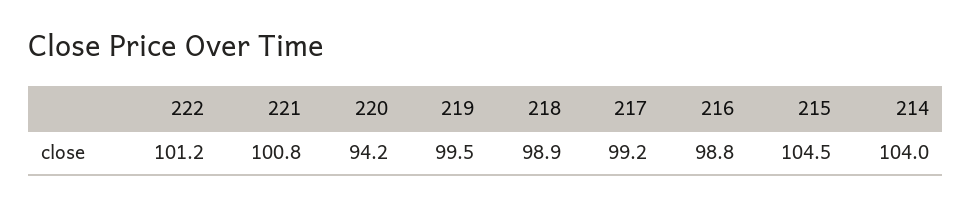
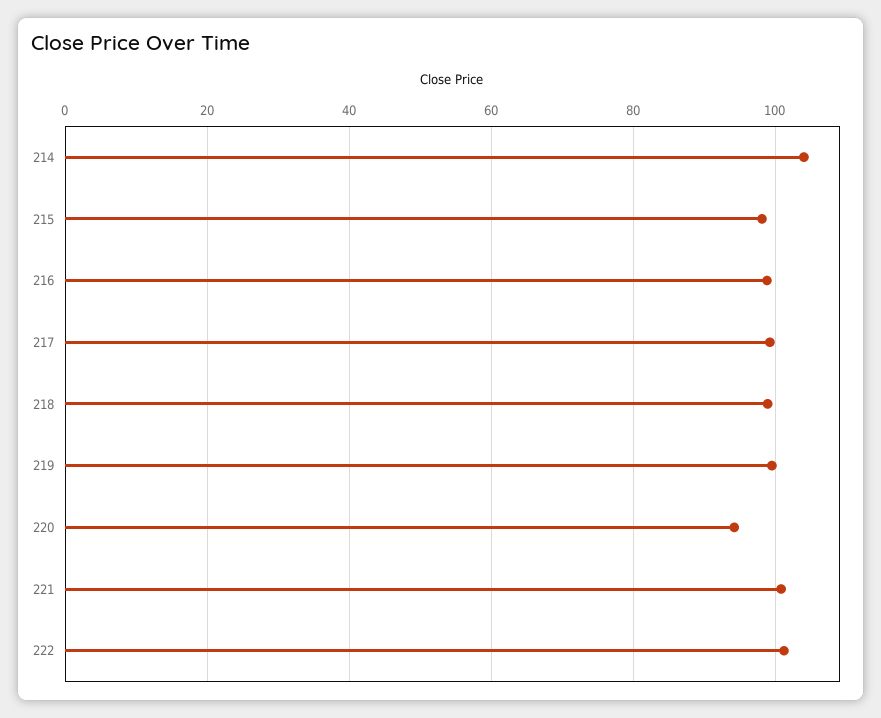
  {
    "222": 101.2,
    "221": 100.8,
    "220": 94.2,
    "219": 99.5,
    "218": 98.9,
    "217": 99.2,
    "216": 98.8,
-   "215": 104.5,
+   "215": 98,
    "214": 104
  }

